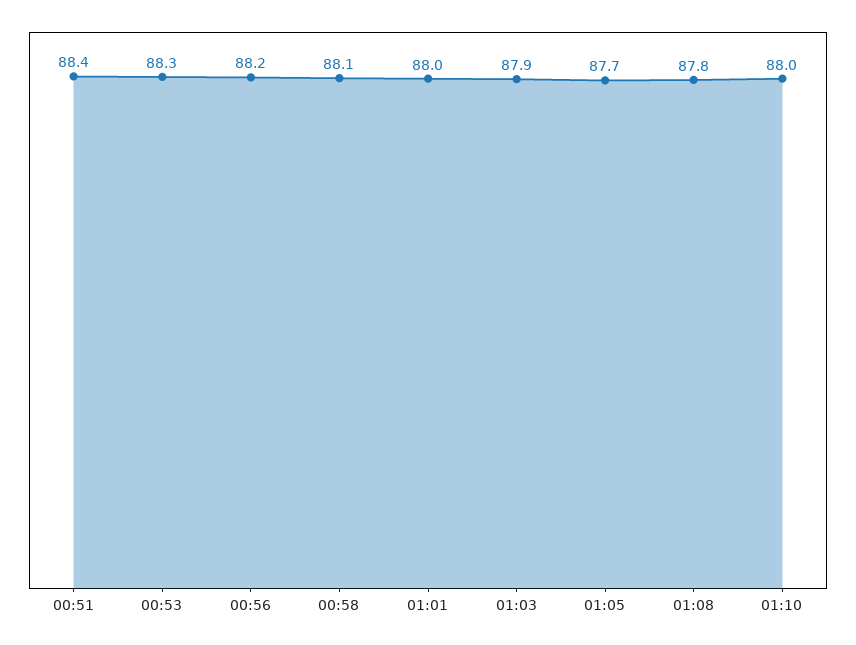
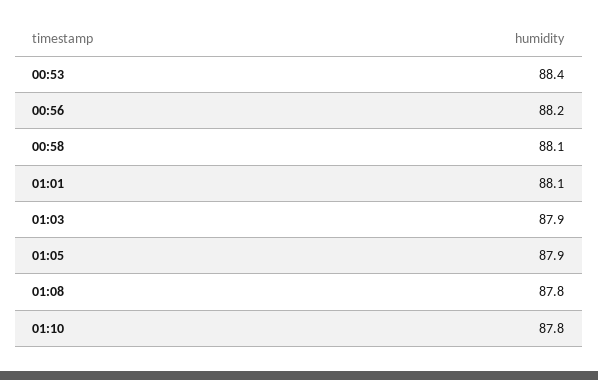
  {
-   "00:51": 88.4,
-   "00:53": 88.3,
+   "00:53": 88.4,
    "00:56": 88.2,
    "00:58": 88.1,
-   "01:01": 88,
+   "01:01": 88.1,
    "01:03": 87.9,
-   "01:05": 87.7,
+   "01:05": 87.9,
    "01:08": 87.8,
-   "01:10": 88
+   "01:10": 87.8
  }

